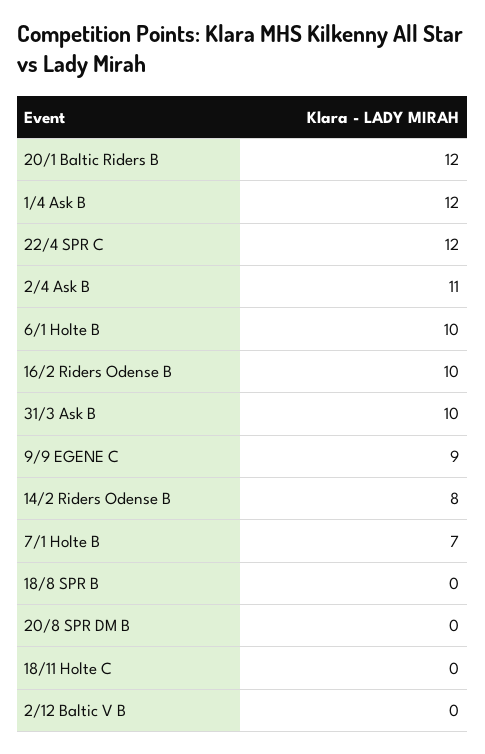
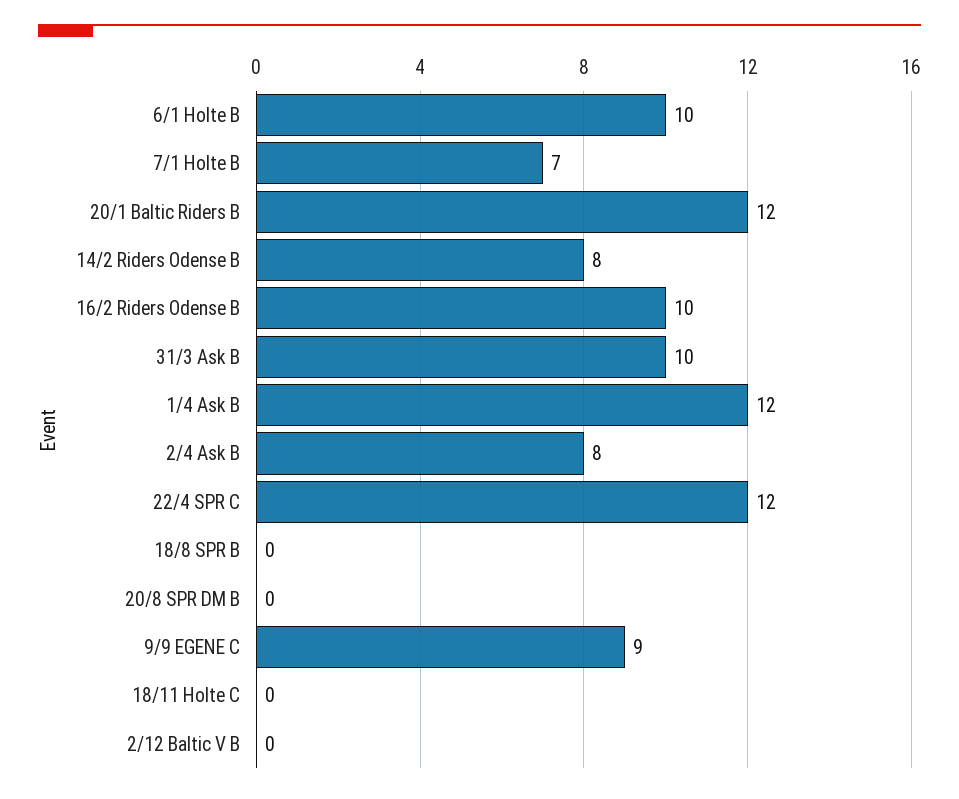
  {
    "20/1 Baltic Riders B": 12,
    "1/4 Ask B": 12,
    "22/4 SPR C": 12,
-   "2/4 Ask B": 11,
+   "2/4 Ask B": 8,
    "6/1 Holte B": 10,
    "16/2 Riders Odense B": 10,
    "31/3 Ask B": 10,
    "9/9 EGENE C": 9,
    "14/2 Riders Odense B": 8,
    "7/1 Holte B": 7,
    "18/8 SPR B": 0,
    "20/8 SPR DM B": 0,
    "18/11 Holte C": 0,
    "2/12 Baltic V B": 0
  }

